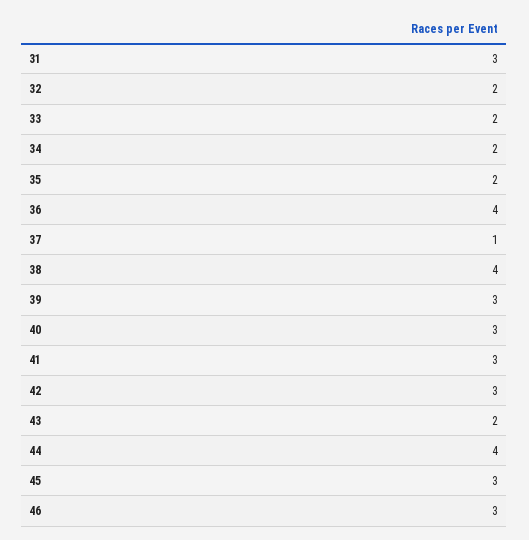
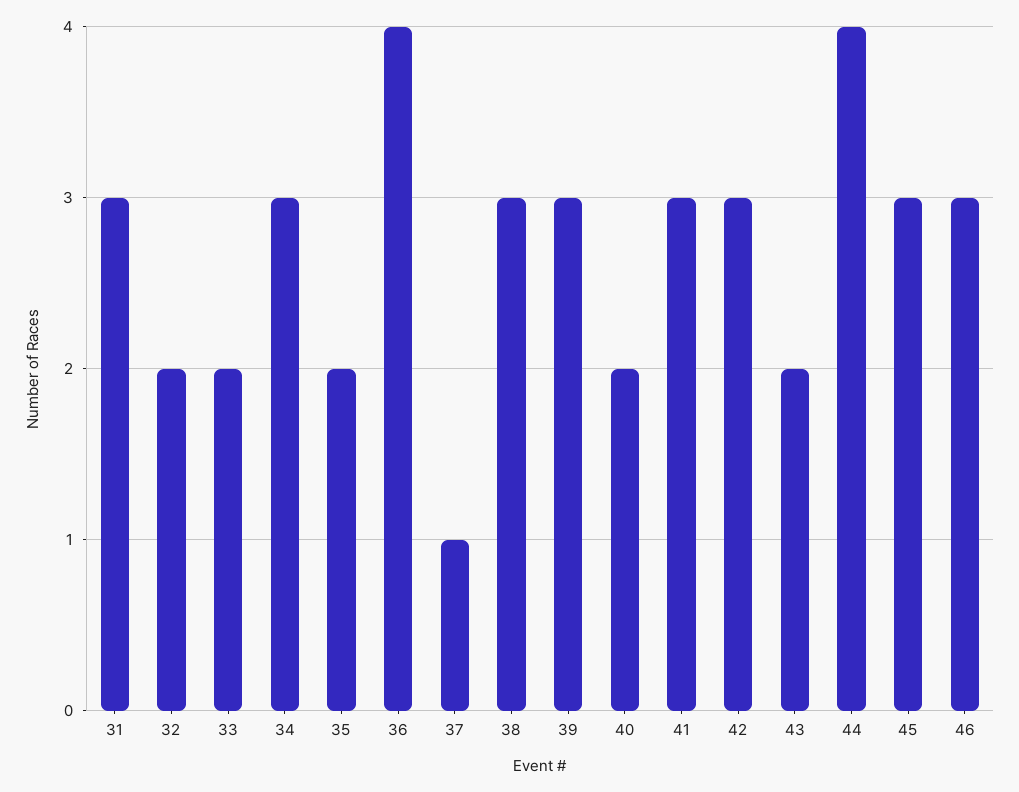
  {
    "31": 3,
    "32": 2,
    "33": 2,
-   "34": 2,
+   "34": 3,
    "35": 2,
    "36": 4,
    "37": 1,
-   "38": 4,
+   "38": 3,
    "39": 3,
-   "40": 3,
+   "40": 2,
    "41": 3,
    "42": 3,
    "43": 2,
    "44": 4,
    "45": 3,
    "46": 3
  }

